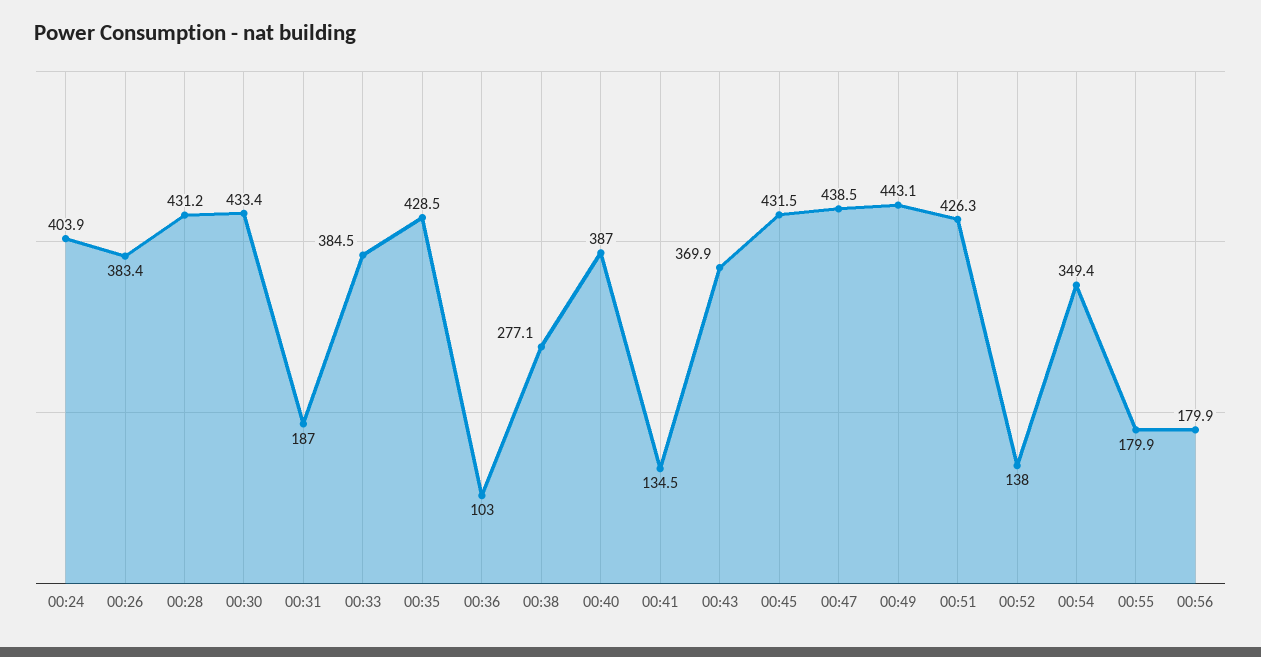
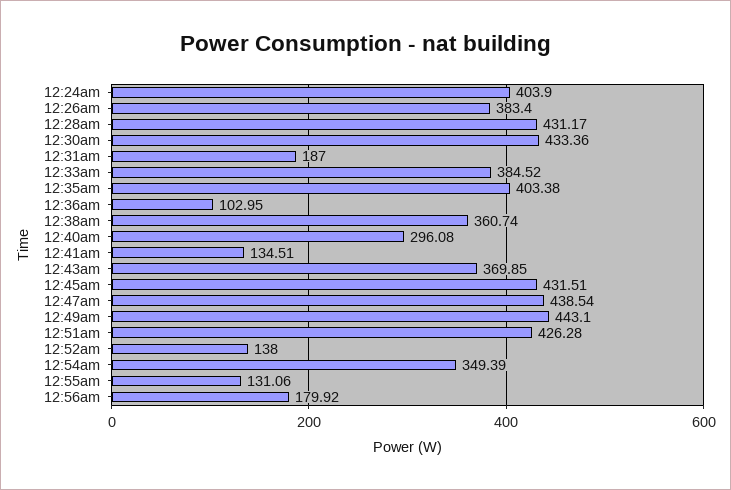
  {
    "00:24": 403.9,
    "00:26": 383.4,
    "00:28": 431.17,
    "00:30": 433.36,
    "00:31": 187,
    "00:33": 384.52,
-   "00:35": 428.5,
+   "00:35": 403.38,
    "00:36": 102.95,
-   "00:38": 277.1,
+   "00:38": 360.74,
-   "00:40": 387,
+   "00:40": 296.08,
    "00:41": 134.51,
    "00:43": 369.85,
    "00:45": 431.51,
    "00:47": 438.54,
    "00:49": 443.1,
    "00:51": 426.28,
    "00:52": 138,
    "00:54": 349.39,
-   "00:55": 179.9,
+   "00:55": 131.06,
    "00:56": 179.92
  }

